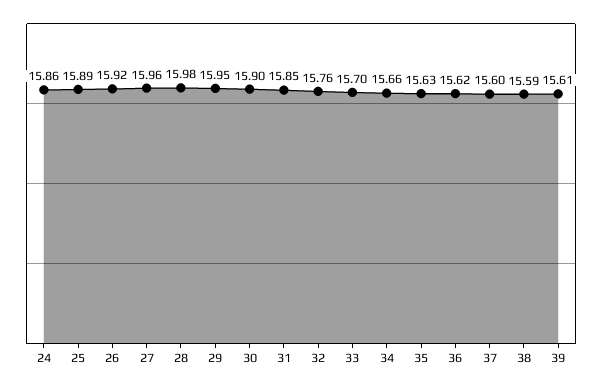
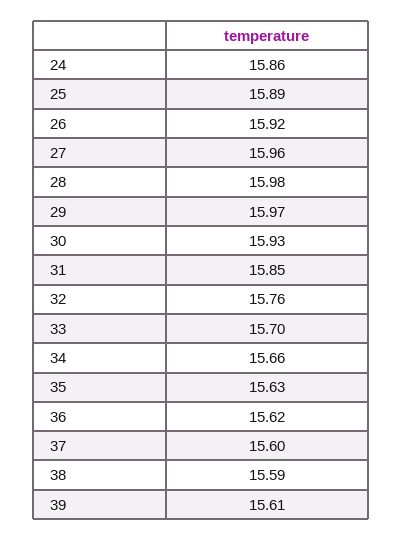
  {
    "24": 15.86,
    "25": 15.89,
    "26": 15.92,
    "27": 15.96,
    "28": 15.98,
-   "29": 15.95,
+   "29": 15.97,
-   "30": 15.9,
+   "30": 15.93,
    "31": 15.85,
    "32": 15.76,
    "33": 15.7,
    "34": 15.66,
    "35": 15.63,
    "36": 15.62,
    "37": 15.6,
    "38": 15.59,
    "39": 15.61
  }

